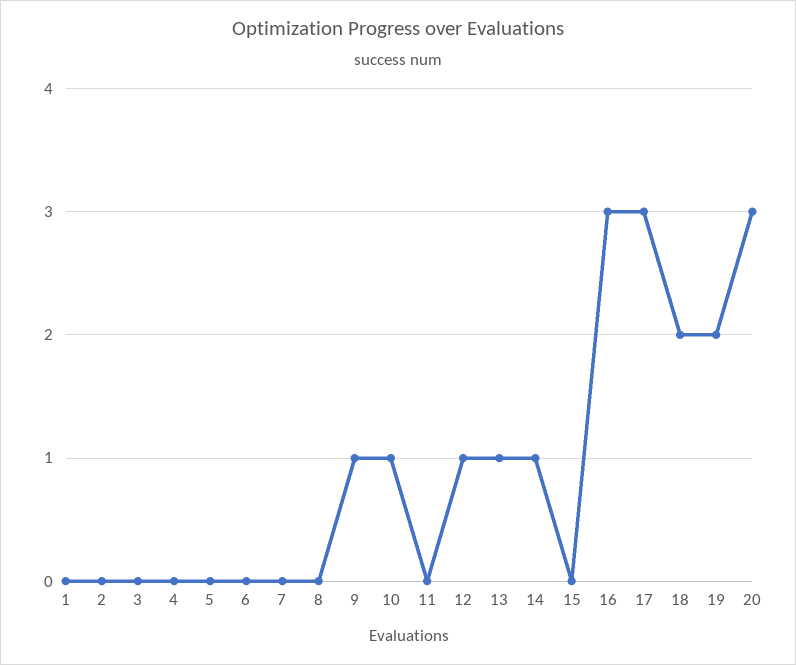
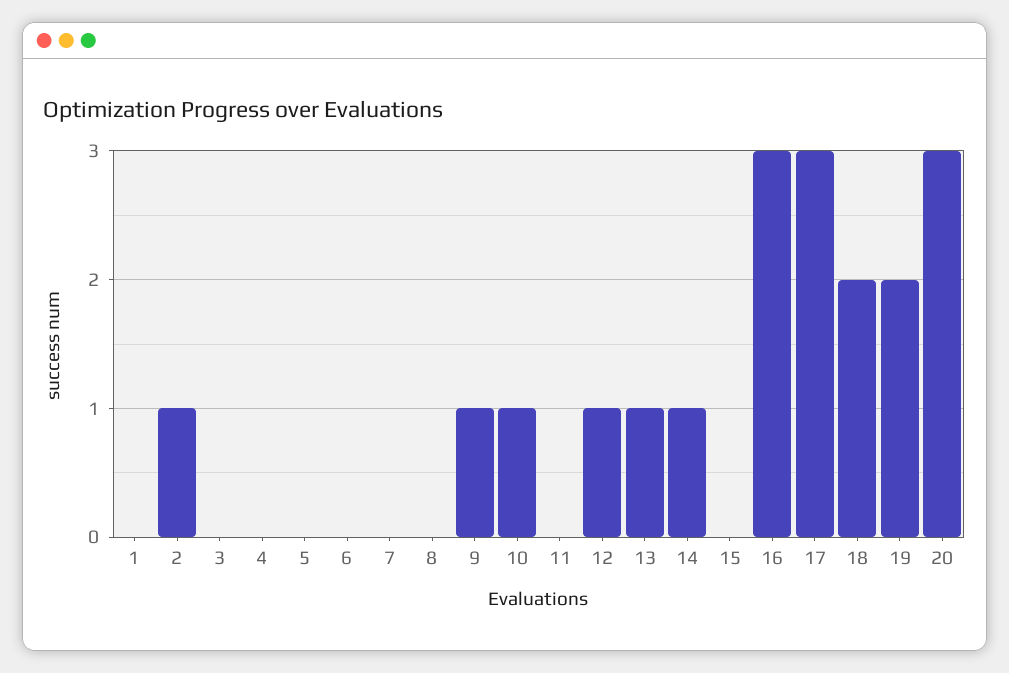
  {
    "1": 0,
-   "2": 0,
+   "2": 1,
    "3": 0,
    "4": 0,
    "5": 0,
    "6": 0,
    "7": 0,
    "8": 0,
    "9": 1,
    "10": 1,
    "11": 0,
    "12": 1,
    "13": 1,
    "14": 1,
    "15": 0,
    "16": 3,
    "17": 3,
    "18": 2,
    "19": 2,
    "20": 3
  }

